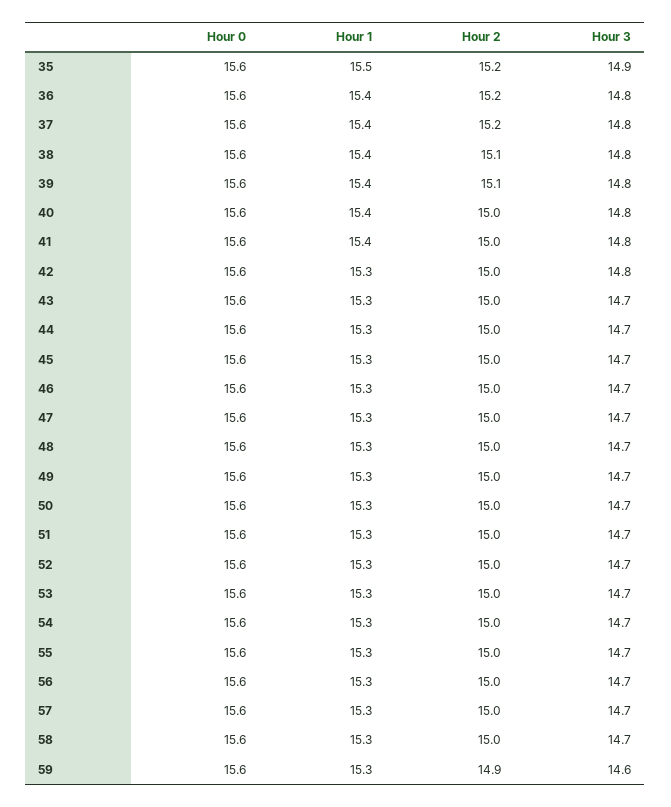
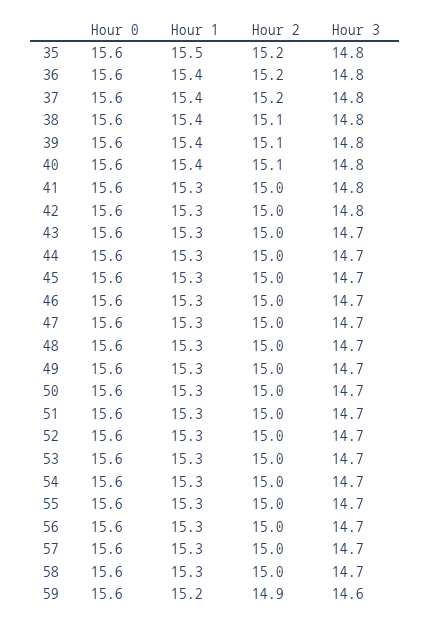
  {
    "Hour 0": {
      "35": 15.6,
      "36": 15.6,
      "37": 15.6,
      "38": 15.6,
      "39": 15.6,
      "40": 15.6,
      "41": 15.6,
      "42": 15.6,
      "43": 15.6,
      "44": 15.6,
      "45": 15.6,
      "46": 15.6,
      "47": 15.6,
      "48": 15.6,
      "49": 15.6,
      "50": 15.6,
      "51": 15.6,
      "52": 15.6,
      "53": 15.6,
      "54": 15.6,
      "55": 15.6,
      "56": 15.6,
      "57": 15.6,
      "58": 15.6,
      "59": 15.6
    },
    "Hour 1": {
      "35": 15.5,
      "36": 15.4,
      "37": 15.4,
      "38": 15.4,
      "39": 15.4,
      "40": 15.4,
-     "41": 15.4,
+     "41": 15.3,
      "42": 15.3,
      "43": 15.3,
      "44": 15.3,
      "45": 15.3,
      "46": 15.3,
      "47": 15.3,
      "48": 15.3,
      "49": 15.3,
      "50": 15.3,
      "51": 15.3,
      "52": 15.3,
      "53": 15.3,
      "54": 15.3,
      "55": 15.3,
      "56": 15.3,
      "57": 15.3,
      "58": 15.3,
-     "59": 15.3
+     "59": 15.2
    },
    "Hour 2": {
      "35": 15.2,
      "36": 15.2,
      "37": 15.2,
      "38": 15.1,
      "39": 15.1,
-     "40": 15,
+     "40": 15.1,
      "41": 15,
      "42": 15,
      "43": 15,
      "44": 15,
      "45": 15,
      "46": 15,
      "47": 15,
      "48": 15,
      "49": 15,
      "50": 15,
      "51": 15,
      "52": 15,
      "53": 15,
      "54": 15,
      "55": 15,
      "56": 15,
      "57": 15,
      "58": 15,
      "59": 14.9
    },
    "Hour 3": {
-     "35": 14.9,
+     "35": 14.8,
      "36": 14.8,
      "37": 14.8,
      "38": 14.8,
      "39": 14.8,
      "40": 14.8,
      "41": 14.8,
      "42": 14.8,
      "43": 14.7,
      "44": 14.7,
      "45": 14.7,
      "46": 14.7,
      "47": 14.7,
      "48": 14.7,
      "49": 14.7,
      "50": 14.7,
      "51": 14.7,
      "52": 14.7,
      "53": 14.7,
      "54": 14.7,
      "55": 14.7,
      "56": 14.7,
      "57": 14.7,
      "58": 14.7,
      "59": 14.6
    }
  }

